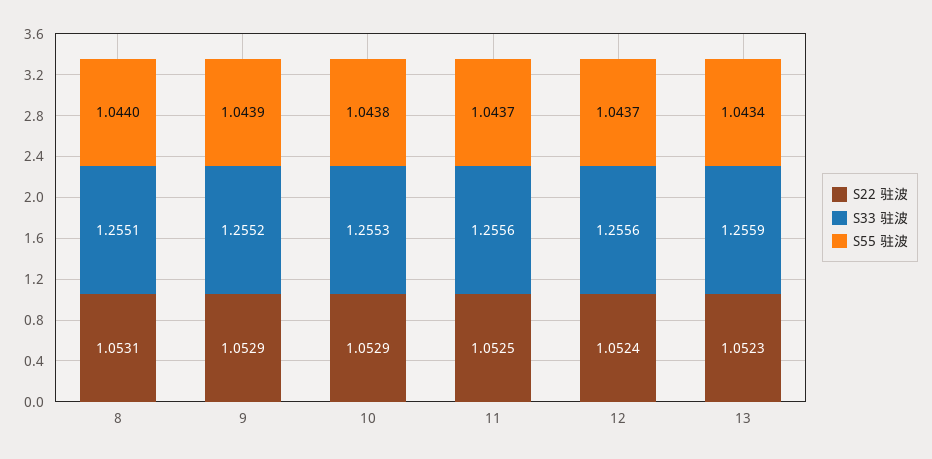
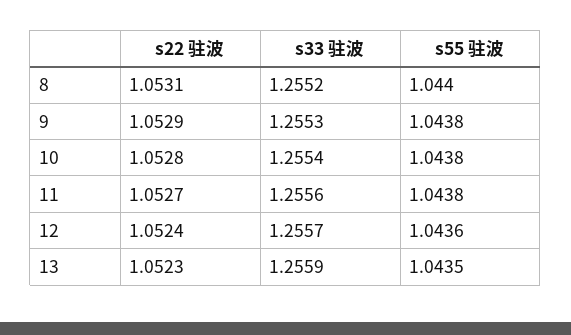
  {
    "S22 驻波": {
      "8": 1.0531,
      "9": 1.0529,
-     "10": 1.0529,
+     "10": 1.0528,
-     "11": 1.0525,
+     "11": 1.0527,
      "12": 1.0524,
      "13": 1.0523
    },
    "S33 驻波": {
-     "8": 1.2551,
+     "8": 1.2552,
-     "9": 1.2552,
+     "9": 1.2553,
-     "10": 1.2553,
+     "10": 1.2554,
      "11": 1.2556,
-     "12": 1.2556,
+     "12": 1.2557,
      "13": 1.2559
    },
    "S55 驻波": {
      "8": 1.044,
-     "9": 1.0439,
+     "9": 1.0438,
      "10": 1.0438,
-     "11": 1.0437,
+     "11": 1.0438,
-     "12": 1.0437,
+     "12": 1.0436,
-     "13": 1.0434
+     "13": 1.0435
    }
  }

